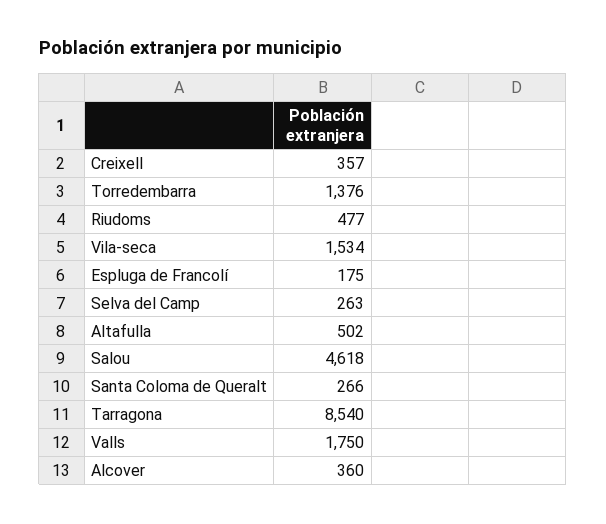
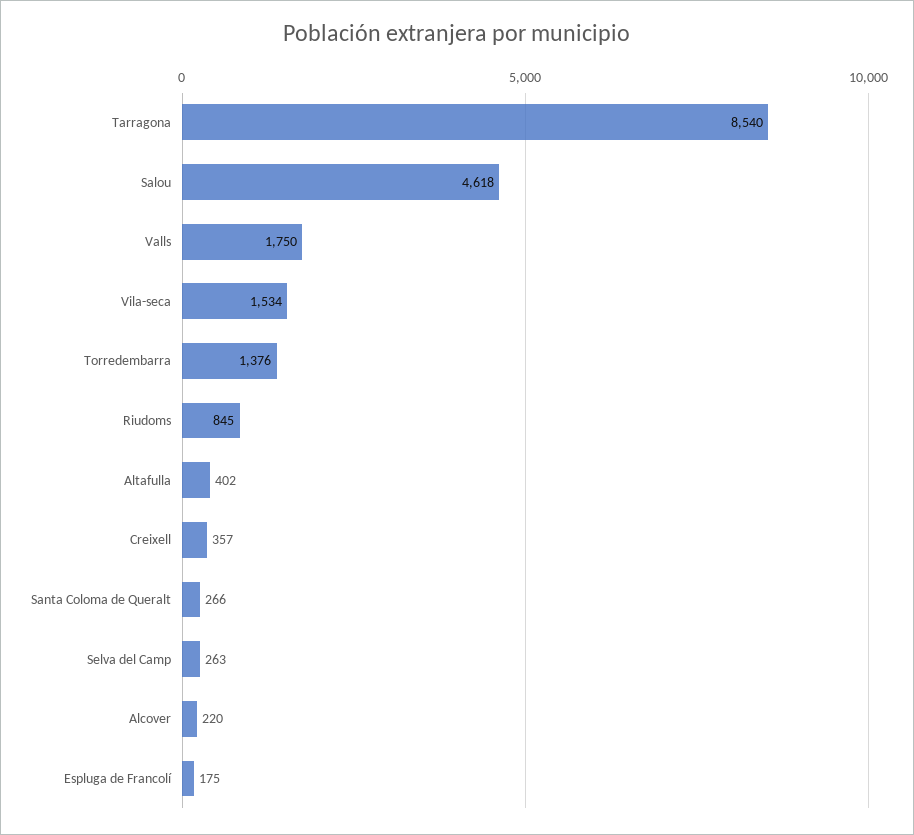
  {
    "Creixell": 357,
    "Torredembarra": 1376,
-   "Riudoms": 477,
+   "Riudoms": 845,
    "Vila-seca": 1534,
    "Espluga de Francolí": 175,
    "Selva del Camp": 263,
-   "Altafulla": 502,
+   "Altafulla": 402,
    "Salou": 4618,
    "Santa Coloma de Queralt": 266,
    "Tarragona": 8540,
    "Valls": 1750,
-   "Alcover": 360
+   "Alcover": 220
  }

